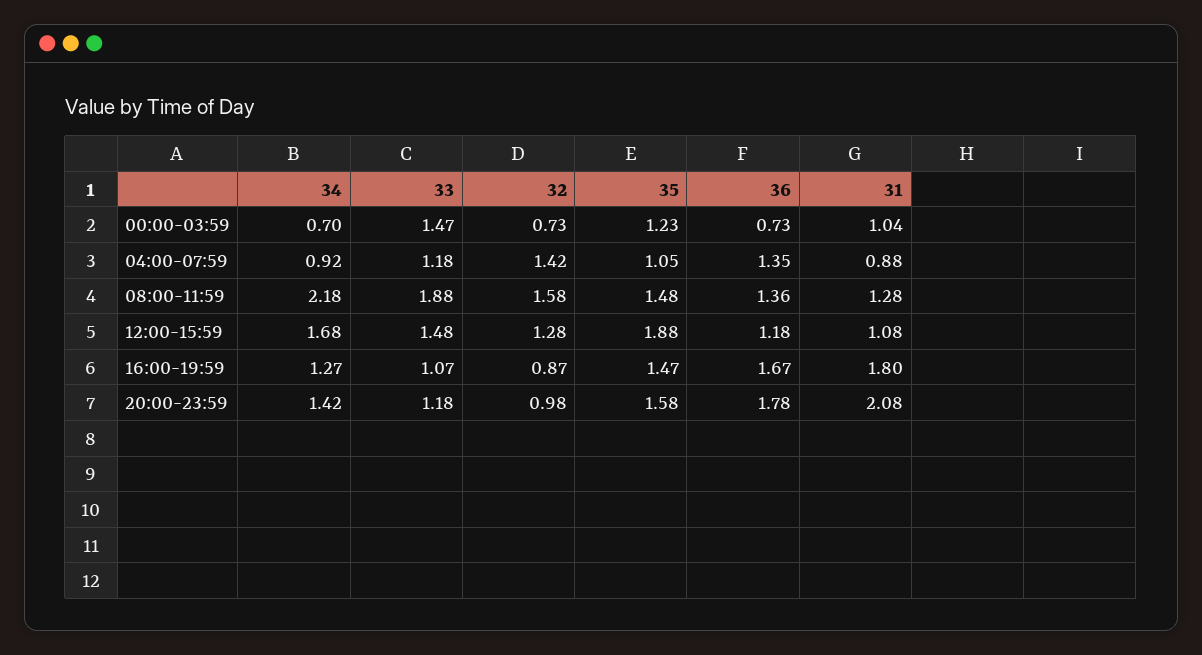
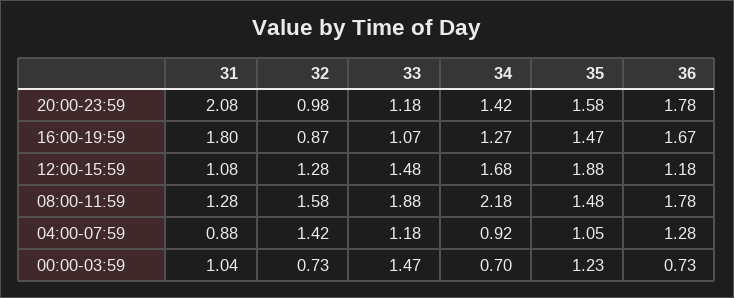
  {
    "34": {
      "00:00-03:59": 0.7,
      "04:00-07:59": 0.92,
      "08:00-11:59": 2.18,
      "12:00-15:59": 1.68,
      "16:00-19:59": 1.27,
      "20:00-23:59": 1.42
    },
    "33": {
      "00:00-03:59": 1.47,
      "04:00-07:59": 1.18,
      "08:00-11:59": 1.88,
      "12:00-15:59": 1.48,
      "16:00-19:59": 1.07,
      "20:00-23:59": 1.18
    },
    "32": {
      "00:00-03:59": 0.73,
      "04:00-07:59": 1.42,
      "08:00-11:59": 1.58,
      "12:00-15:59": 1.28,
      "16:00-19:59": 0.87,
      "20:00-23:59": 0.98
    },
    "35": {
      "00:00-03:59": 1.23,
      "04:00-07:59": 1.05,
      "08:00-11:59": 1.48,
      "12:00-15:59": 1.88,
      "16:00-19:59": 1.47,
      "20:00-23:59": 1.58
    },
    "36": {
      "00:00-03:59": 0.73,
-     "04:00-07:59": 1.35,
+     "04:00-07:59": 1.28,
-     "08:00-11:59": 1.36,
+     "08:00-11:59": 1.78,
      "12:00-15:59": 1.18,
      "16:00-19:59": 1.67,
      "20:00-23:59": 1.78
    },
    "31": {
      "00:00-03:59": 1.04,
      "04:00-07:59": 0.88,
      "08:00-11:59": 1.28,
      "12:00-15:59": 1.08,
      "16:00-19:59": 1.8,
      "20:00-23:59": 2.08
    }
  }

